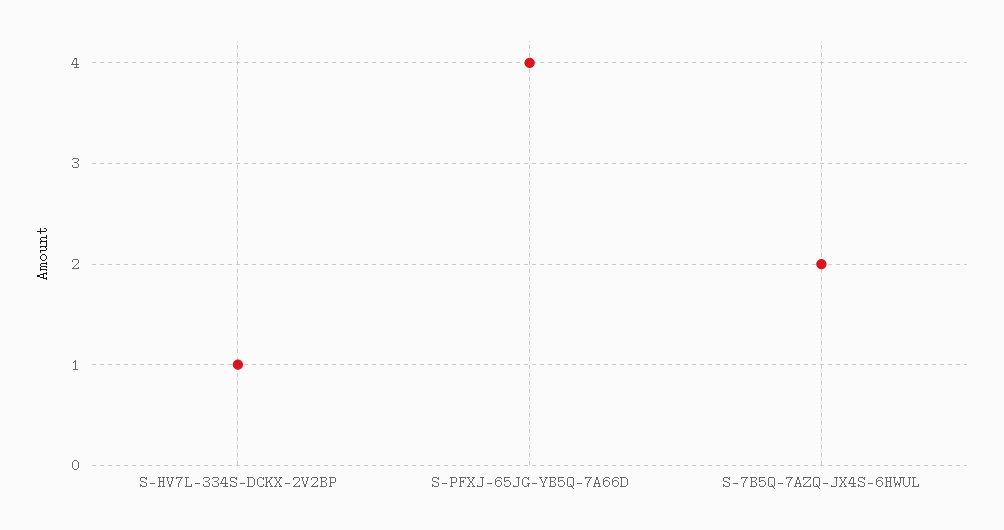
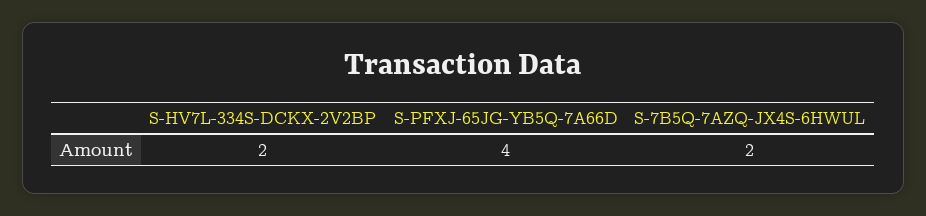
  {
-   "S-HV7L-334S-DCKX-2V2BP": 1,
+   "S-HV7L-334S-DCKX-2V2BP": 2,
    "S-PFXJ-65JG-YB5Q-7A66D": 4,
    "S-7B5Q-7AZQ-JX4S-6HWUL": 2
  }

